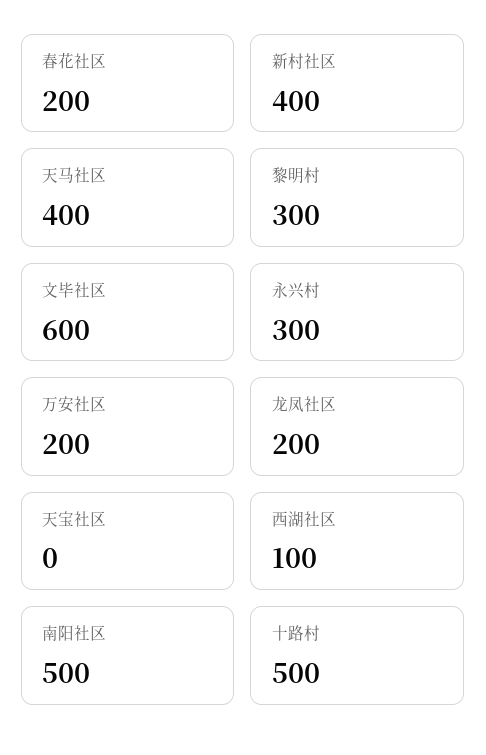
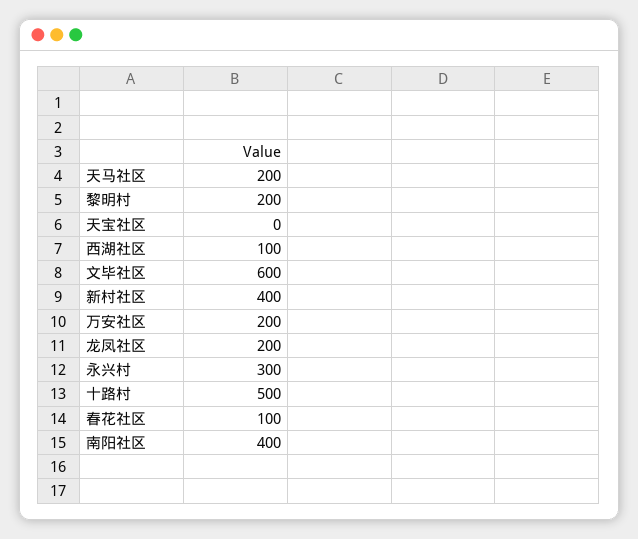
  {
-   "春花社区": 200,
+   "春花社区": 100,
    "新村社区": 400,
-   "天马社区": 400,
+   "天马社区": 200,
-   "黎明村": 300,
+   "黎明村": 200,
    "文毕社区": 600,
    "永兴村": 300,
    "万安社区": 200,
    "龙凤社区": 200,
    "天宝社区": 0,
    "西湖社区": 100,
-   "南阳社区": 500,
+   "南阳社区": 400,
    "十路村": 500
  }

